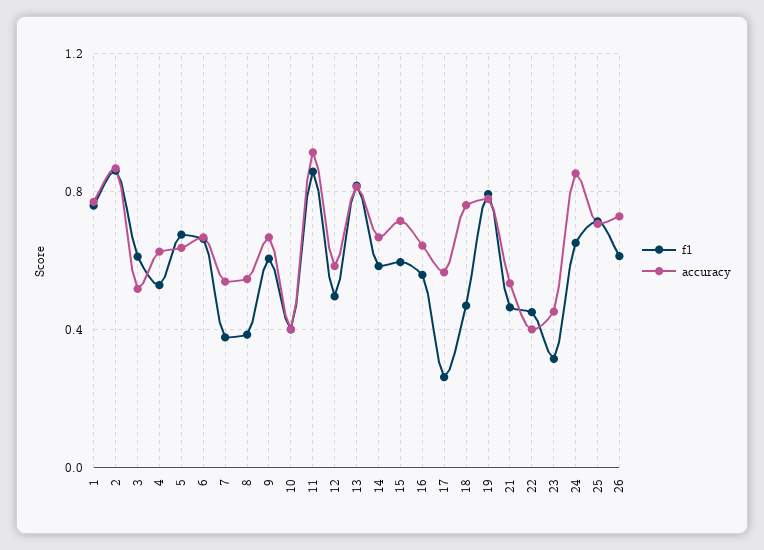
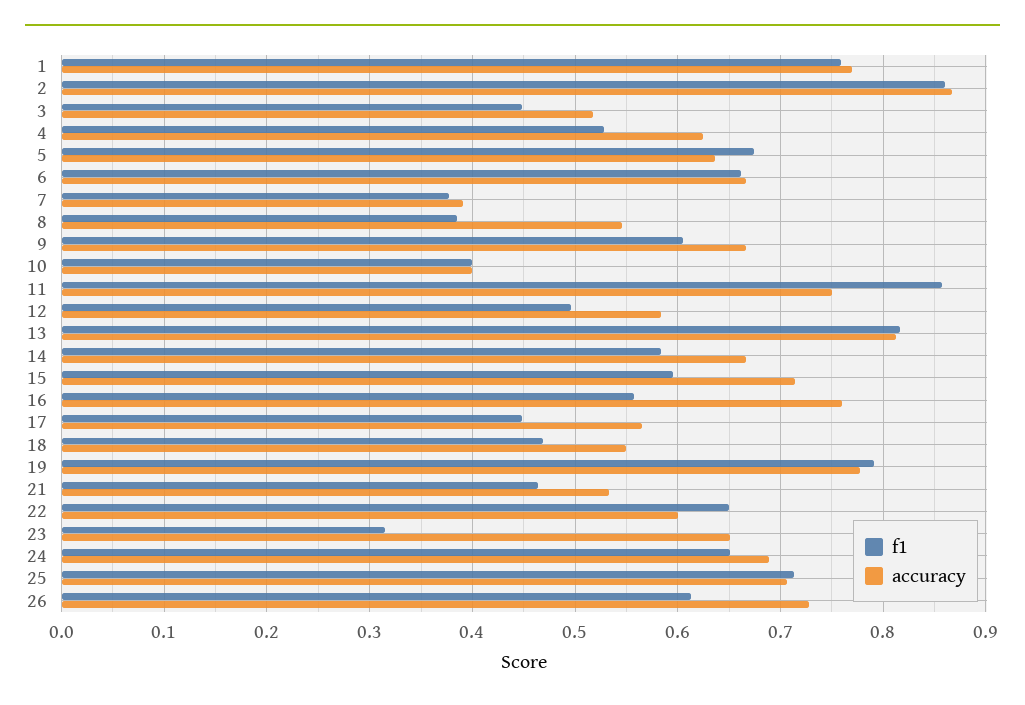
  {
    "f1": {
      "1": 0.76,
      "2": 0.86,
-     "3": 0.6,
+     "3": 0.45,
      "4": 0.53,
      "5": 0.67,
      "6": 0.66,
      "7": 0.38,
      "8": 0.39,
      "9": 0.61,
      "10": 0.4,
      "11": 0.86,
      "12": 0.5,
      "13": 0.82,
      "14": 0.58,
      "15": 0.6,
      "16": 0.56,
-     "17": 0.25,
+     "17": 0.45,
      "18": 0.47,
      "19": 0.79,
      "21": 0.46,
-     "22": 0.45,
+     "22": 0.65,
      "23": 0.31,
      "24": 0.65,
      "25": 0.71,
      "26": 0.61
    },
    "accuracy": {
      "1": 0.77,
      "2": 0.87,
      "3": 0.52,
      "4": 0.63,
      "5": 0.64,
      "6": 0.67,
-     "7": 0.55,
+     "7": 0.39,
      "8": 0.55,
      "9": 0.67,
      "10": 0.4,
-     "11": 0.9,
+     "11": 0.75,
      "12": 0.58,
      "13": 0.81,
      "14": 0.67,
      "15": 0.71,
-     "16": 0.65,
+     "16": 0.76,
      "17": 0.57,
-     "18": 0.75,
+     "18": 0.55,
      "19": 0.78,
      "21": 0.53,
-     "22": 0.4,
+     "22": 0.6,
-     "23": 0.45,
+     "23": 0.65,
-     "24": 0.85,
+     "24": 0.69,
      "25": 0.71,
      "26": 0.73
    }
  }

